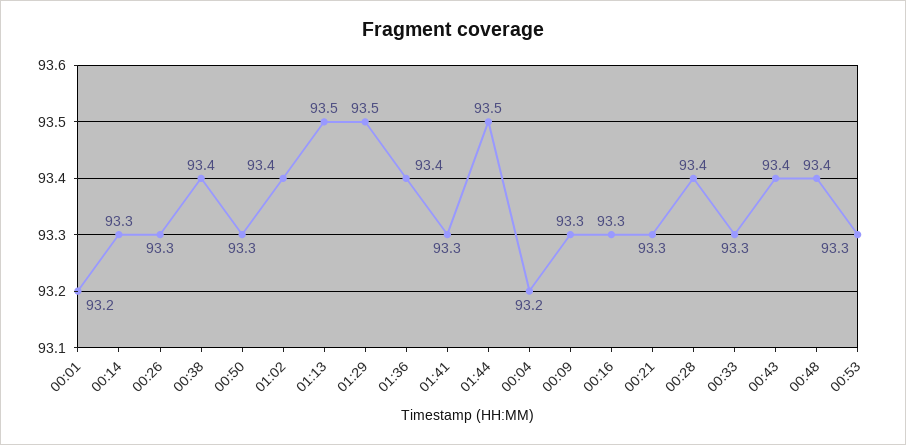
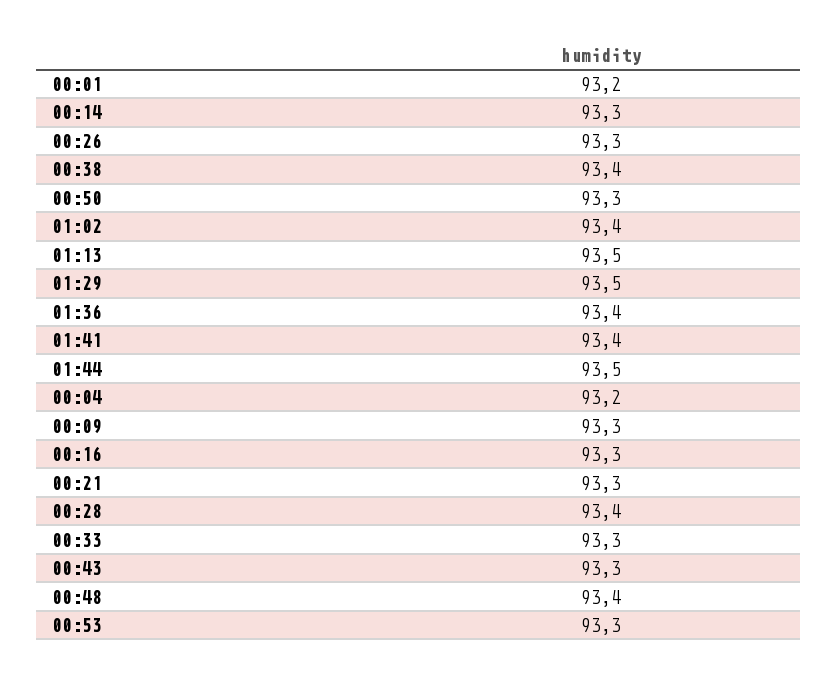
  {
    "00:01": 93.2,
    "00:14": 93.3,
    "00:26": 93.3,
    "00:38": 93.4,
    "00:50": 93.3,
    "01:02": 93.4,
    "01:13": 93.5,
    "01:29": 93.5,
    "01:36": 93.4,
-   "01:41": 93.3,
+   "01:41": 93.4,
    "01:44": 93.5,
    "00:04": 93.2,
    "00:09": 93.3,
    "00:16": 93.3,
    "00:21": 93.3,
    "00:28": 93.4,
    "00:33": 93.3,
-   "00:43": 93.4,
+   "00:43": 93.3,
    "00:48": 93.4,
    "00:53": 93.3
  }

